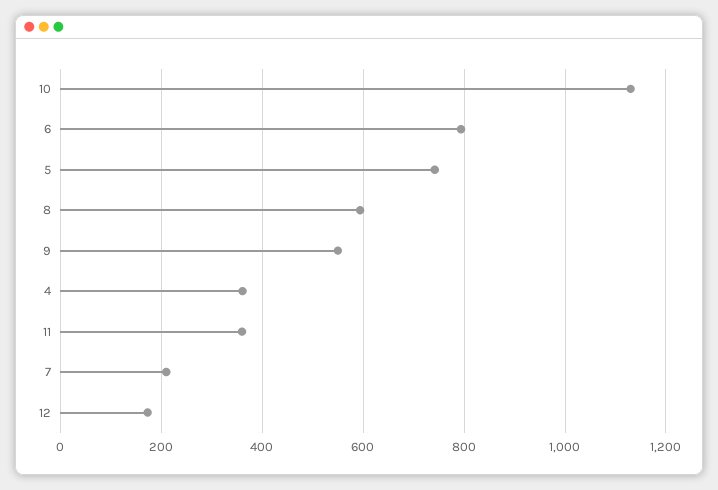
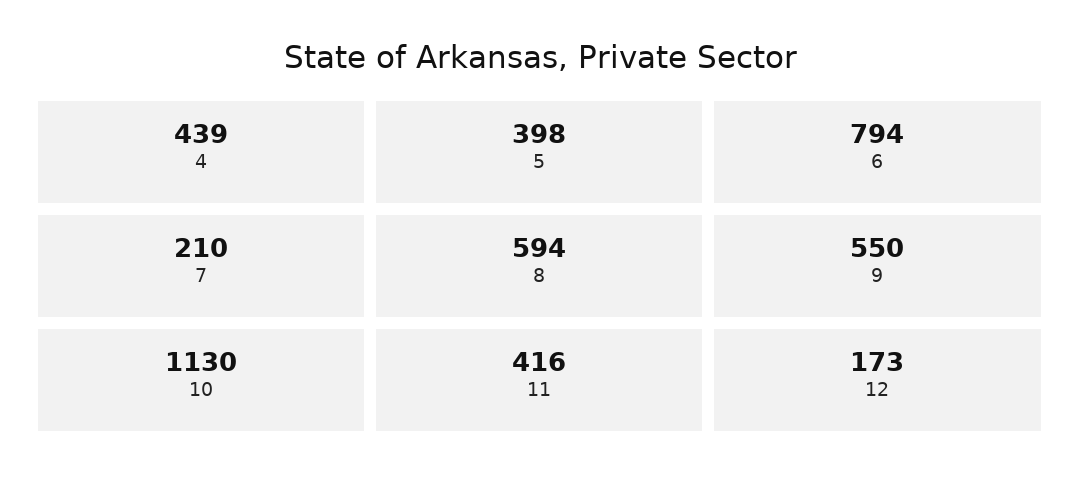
  {
    "10": 1130,
    "6": 794,
-   "5": 740,
+   "5": 398,
    "8": 594,
    "9": 550,
-   "4": 360,
+   "4": 439,
-   "11": 360,
+   "11": 416,
    "7": 210,
    "12": 173
  }

